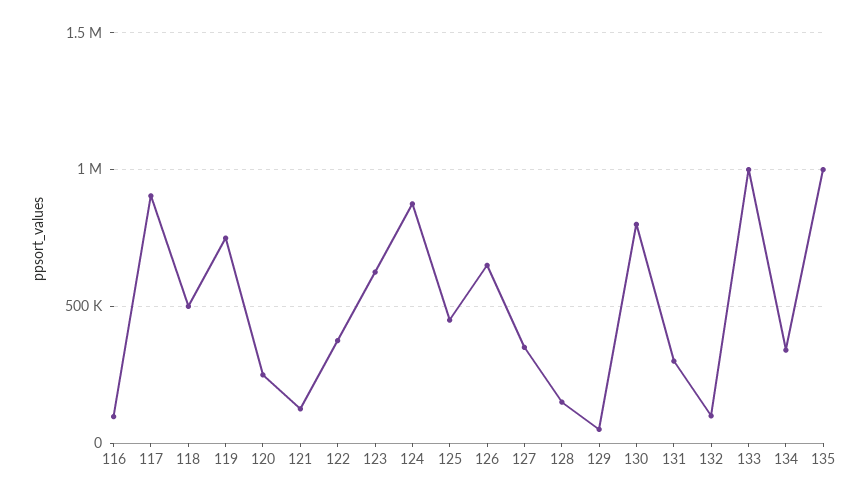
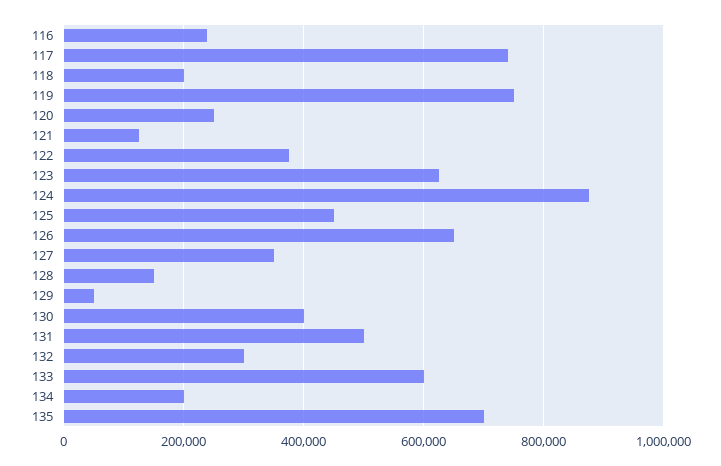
  {
-   "116": 100000,
+   "116": 240000,
-   "117": 900000,
+   "117": 740000,
-   "118": 500000,
+   "118": 200000,
    "119": 760000,
    "120": 260000,
    "121": 120000,
    "122": 380000,
    "123": 620000,
    "124": 880000,
    "125": 460000,
    "126": 660000,
    "127": 360000,
    "128": 160000,
    "129": 60000,
-   "130": 800000,
+   "130": 400000,
-   "131": 300000,
+   "131": 500000,
-   "132": 100000,
+   "132": 300000,
-   "133": 1000000,
+   "133": 600000,
-   "134": 350000,
+   "134": 200000,
-   "135": 1000000
+   "135": 700000
  }

